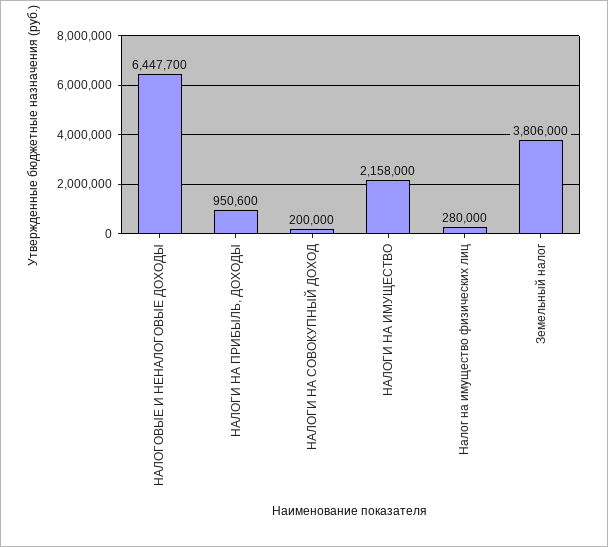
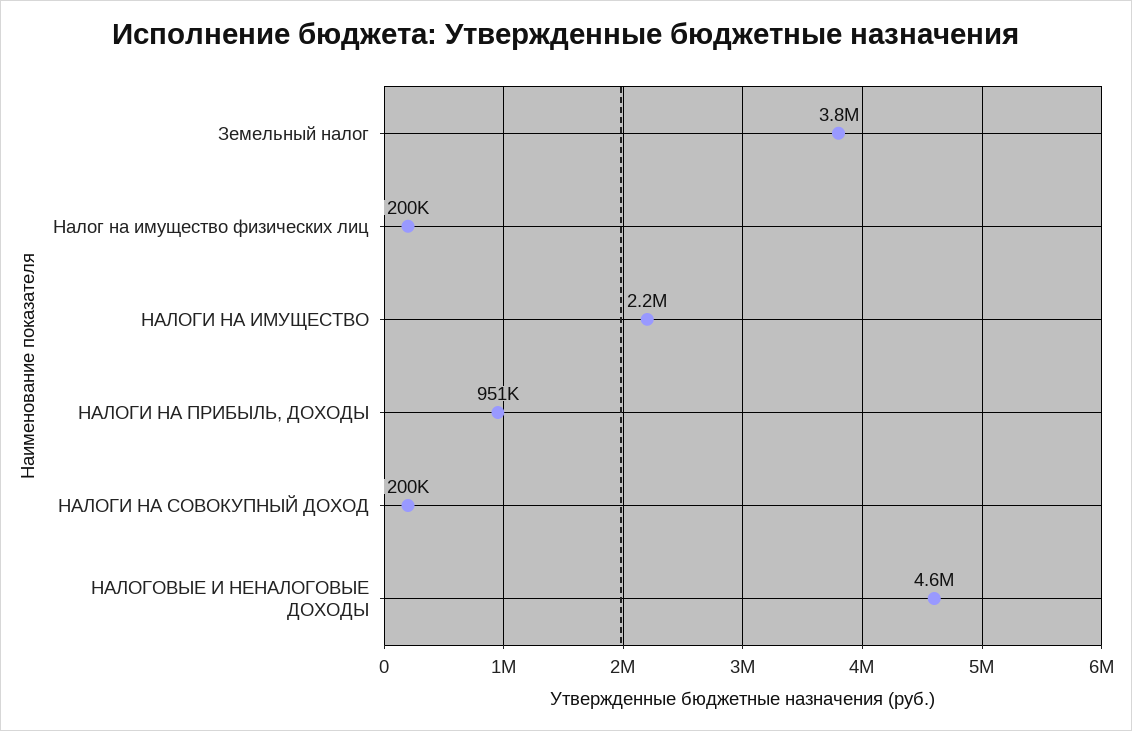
  {
-   "НАЛОГОВЫЕ И НЕНАЛОГОВЫЕ ДОХОДЫ": 6447700,
+   "НАЛОГОВЫЕ И НЕНАЛОГОВЫЕ ДОХОДЫ": 4600000,
    "НАЛОГИ НА ПРИБЫЛЬ, ДОХОДЫ": 950600,
    "НАЛОГИ НА СОВОКУПНЫЙ ДОХОД": 200000,
    "НАЛОГИ НА ИМУЩЕСТВО": 2158000,
-   "Налог на имущество физических лиц": 280000,
+   "Налог на имущество физических лиц": 200000,
    "Земельный налог": 3806000
  }

